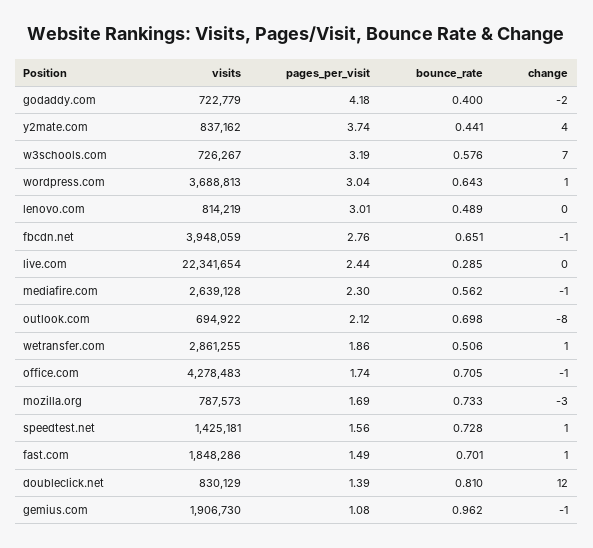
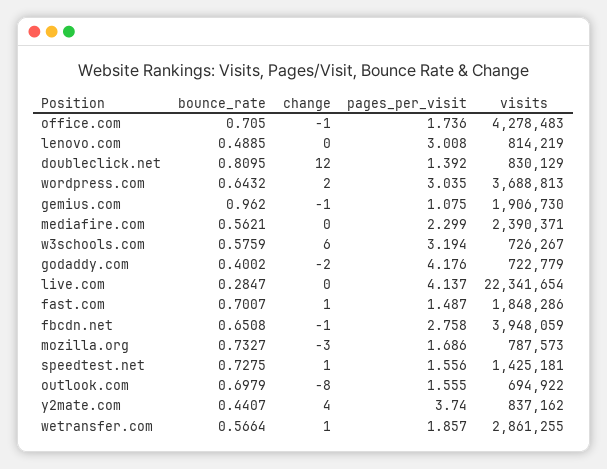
  {
    "visits": {
      "godaddy.com": 722779,
      "y2mate.com": 837162,
      "w3schools.com": 726267,
      "wordpress.com": 3688813,
      "lenovo.com": 814219,
      "fbcdn.net": 3948059,
      "live.com": 22341654,
-     "mediafire.com": 2639128,
+     "mediafire.com": 2390371,
      "outlook.com": 694922,
      "wetransfer.com": 2861255,
      "office.com": 4278483,
      "mozilla.org": 787573,
      "speedtest.net": 1425181,
      "fast.com": 1848286,
      "doubleclick.net": 830129,
      "gemius.com": 1906730
    },
    "pages_per_visit": {
      "godaddy.com": 4.176,
      "y2mate.com": 3.74,
      "w3schools.com": 3.194,
      "wordpress.com": 3.035,
      "lenovo.com": 3.008,
      "fbcdn.net": 2.758,
-     "live.com": 2.44,
+     "live.com": 4.137,
      "mediafire.com": 2.299,
-     "outlook.com": 2.12,
+     "outlook.com": 1.555,
      "wetransfer.com": 1.857,
      "office.com": 1.736,
      "mozilla.org": 1.686,
      "speedtest.net": 1.556,
      "fast.com": 1.487,
      "doubleclick.net": 1.392,
      "gemius.com": 1.075
    },
    "bounce_rate": {
      "godaddy.com": 0.4002,
      "y2mate.com": 0.4407,
      "w3schools.com": 0.5759,
      "wordpress.com": 0.6432,
      "lenovo.com": 0.4885,
      "fbcdn.net": 0.6508,
      "live.com": 0.2847,
      "mediafire.com": 0.5621,
      "outlook.com": 0.6979,
-     "wetransfer.com": 0.506,
+     "wetransfer.com": 0.5664,
      "office.com": 0.705,
      "mozilla.org": 0.7327,
      "speedtest.net": 0.7275,
      "fast.com": 0.7007,
      "doubleclick.net": 0.8095,
      "gemius.com": 0.962
    },
    "change": {
      "godaddy.com": -2,
      "y2mate.com": 4,
-     "w3schools.com": 7,
+     "w3schools.com": 6,
-     "wordpress.com": 1,
+     "wordpress.com": 2,
      "lenovo.com": 0,
      "fbcdn.net": -1,
      "live.com": 0,
-     "mediafire.com": -1,
+     "mediafire.com": 0,
      "outlook.com": -8,
      "wetransfer.com": 1,
      "office.com": -1,
      "mozilla.org": -3,
      "speedtest.net": 1,
      "fast.com": 1,
      "doubleclick.net": 12,
      "gemius.com": -1
    }
  }

